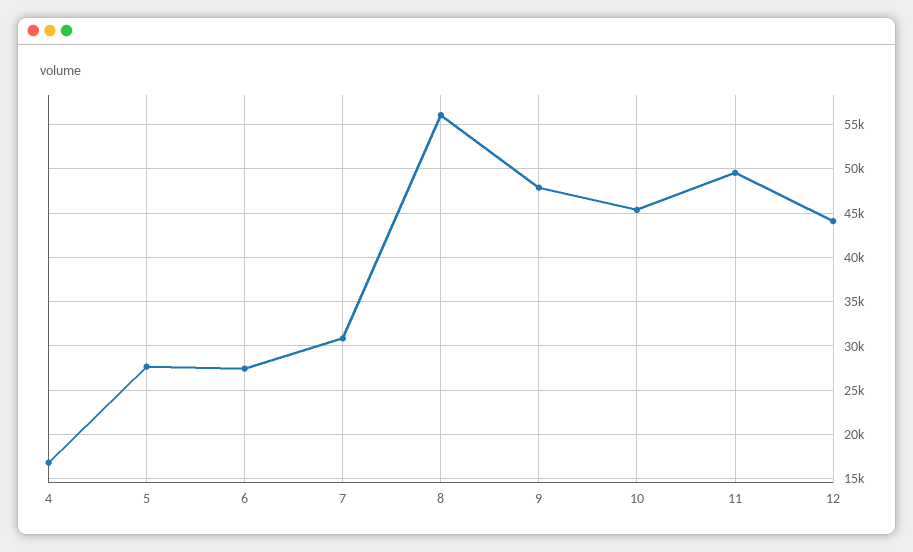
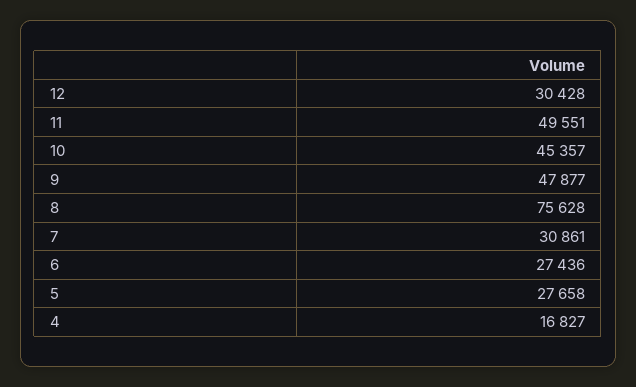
  {
    "4": 16827,
    "5": 27658,
    "6": 27436,
    "7": 30861,
-   "8": 56000,
+   "8": 75628,
    "9": 47877,
    "10": 45357,
    "11": 49551,
-   "12": 44000
+   "12": 30428
  }

